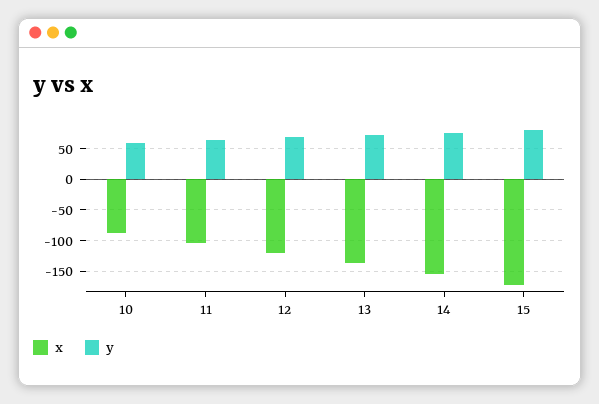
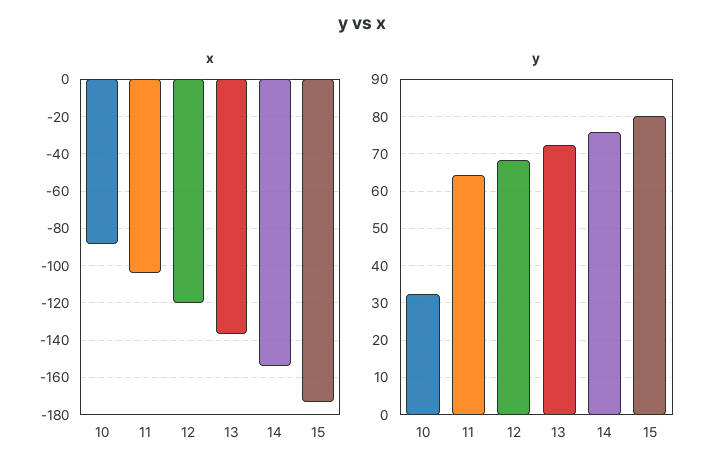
  {
    "x": {
      "10": -90,
      "11": -105,
      "12": -120,
      "13": -135,
      "14": -155,
      "15": -175
    },
    "y": {
-     "10": 60,
+     "10": 32,
      "11": 64,
      "12": 68,
      "13": 72,
      "14": 76,
      "15": 80
    }
  }

